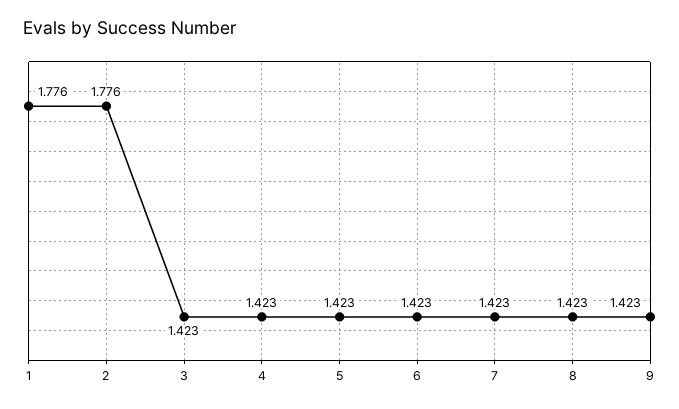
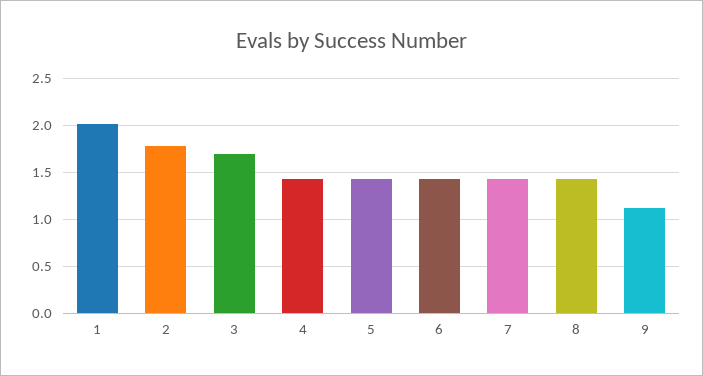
  {
-   "1": 1.776,
+   "1": 2,
    "2": 1.776,
-   "3": 1.423,
+   "3": 1.7,
    "4": 1.423,
    "5": 1.423,
    "6": 1.423,
    "7": 1.423,
    "8": 1.423,
-   "9": 1.423
+   "9": 1.1
  }

